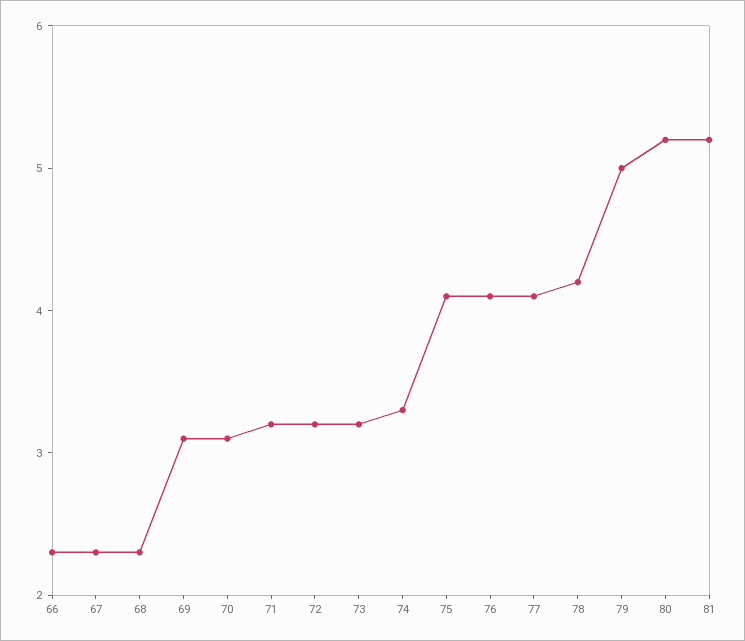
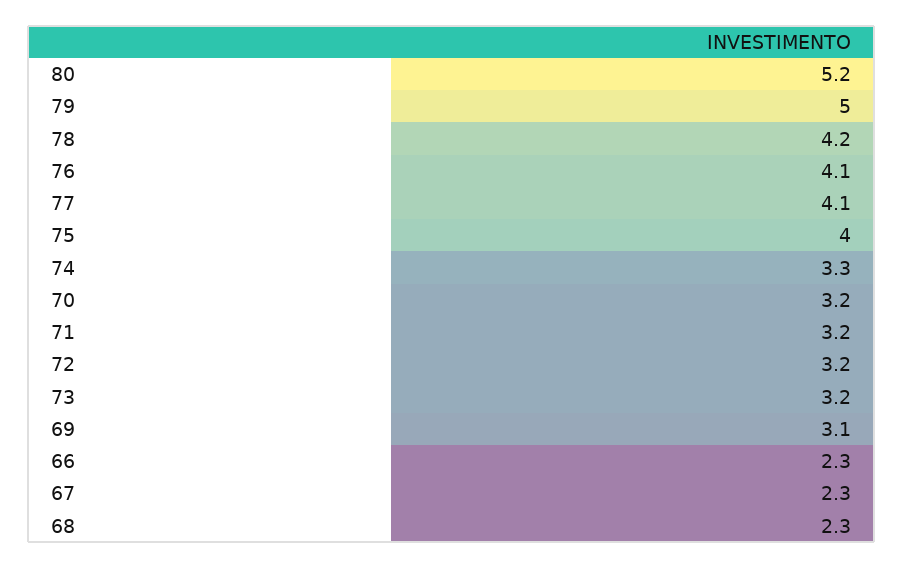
  {
    "66": 2.3,
    "67": 2.3,
    "68": 2.3,
    "69": 3.1,
-   "70": 3.1,
+   "70": 3.2,
    "71": 3.2,
    "72": 3.2,
    "73": 3.2,
    "74": 3.3,
-   "75": 4.1,
+   "75": 4,
    "76": 4.1,
    "77": 4.1,
    "78": 4.2,
    "79": 5,
-   "80": 5.2,
+   "80": 5.2
-   "81": 5.2
  }

